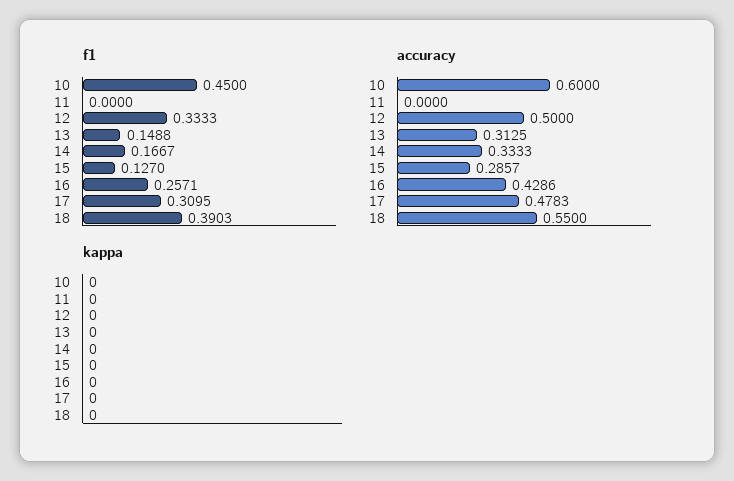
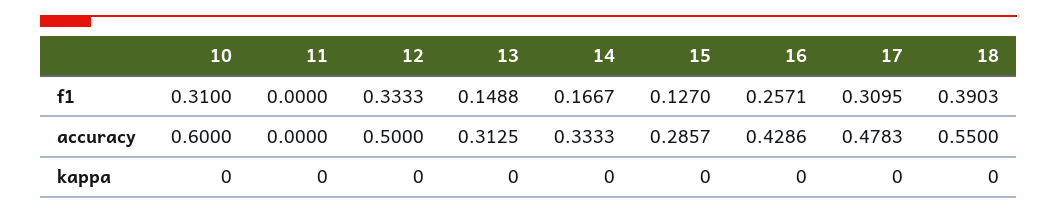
  {
    "f1": {
-     "10": 0.45,
+     "10": 0.31,
      "11": 0,
      "12": 0.3333,
      "13": 0.1488,
      "14": 0.1667,
      "15": 0.127,
      "16": 0.2571,
      "17": 0.3095,
      "18": 0.3903
    },
    "accuracy": {
      "10": 0.6,
      "11": 0,
      "12": 0.5,
      "13": 0.3125,
      "14": 0.3333,
      "15": 0.2857,
      "16": 0.4286,
      "17": 0.4783,
      "18": 0.55
    },
    "kappa": {
      "10": 0,
      "11": 0,
      "12": 0,
      "13": 0,
      "14": 0,
      "15": 0,
      "16": 0,
      "17": 0,
      "18": 0
    }
  }

